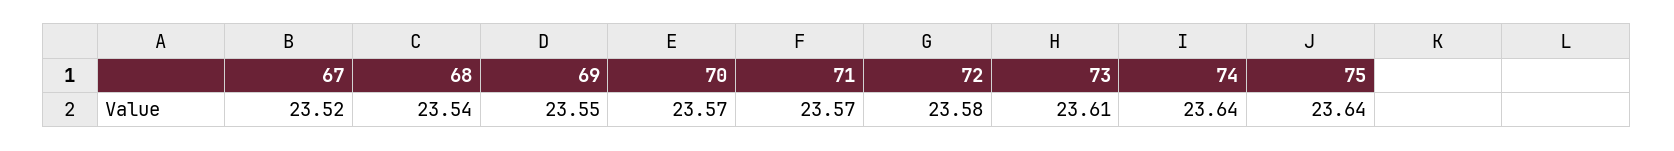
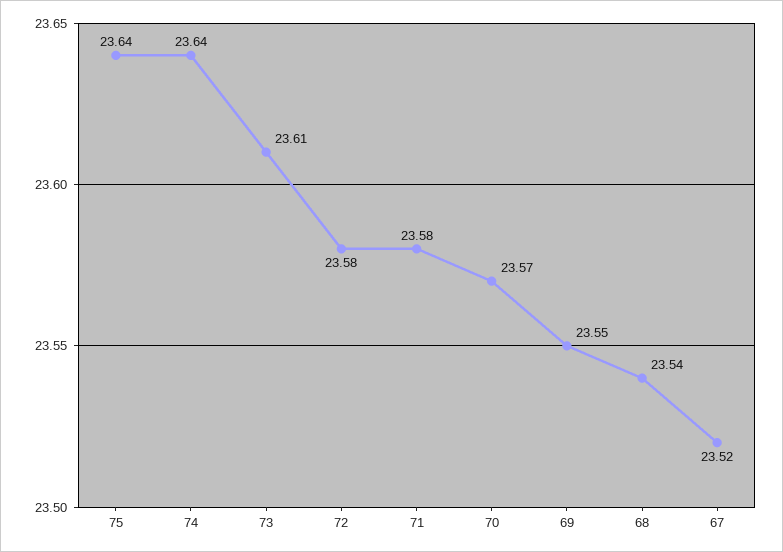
  {
    "67": 23.52,
    "68": 23.54,
    "69": 23.55,
    "70": 23.57,
-   "71": 23.57,
+   "71": 23.58,
    "72": 23.58,
    "73": 23.61,
    "74": 23.64,
    "75": 23.64
  }

